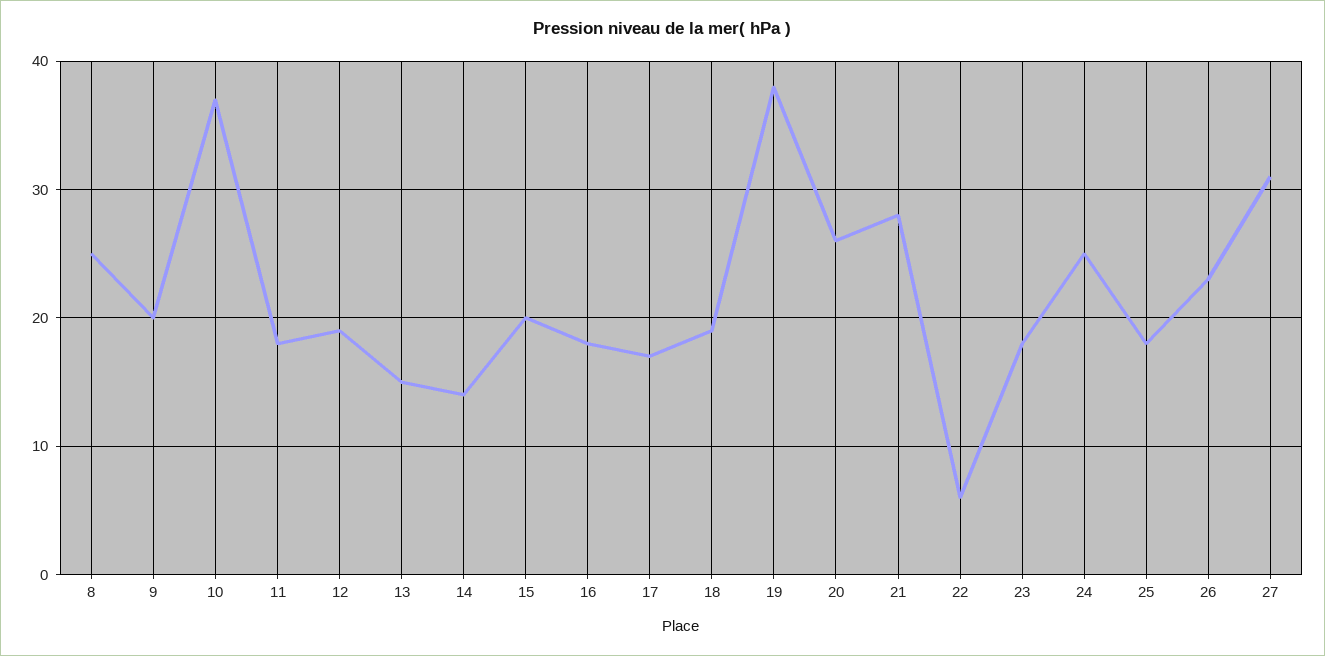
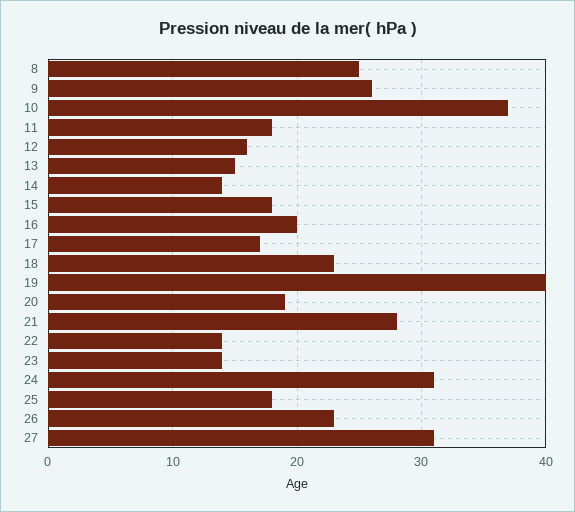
  {
    "8": 25,
-   "9": 20,
+   "9": 26,
    "10": 37,
    "11": 18,
-   "12": 19,
+   "12": 16,
    "13": 15,
    "14": 14,
-   "15": 20,
+   "15": 18,
-   "16": 18,
+   "16": 20,
    "17": 17,
-   "18": 19,
+   "18": 23,
-   "19": 38,
+   "19": 40,
-   "20": 26,
+   "20": 19,
    "21": 28,
-   "22": 6,
+   "22": 14,
-   "23": 18,
+   "23": 14,
-   "24": 25,
+   "24": 31,
    "25": 18,
    "26": 23,
    "27": 31
  }

